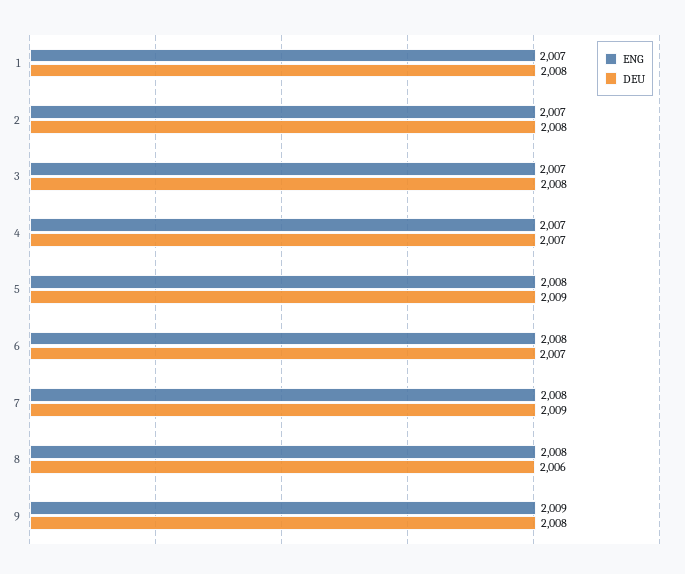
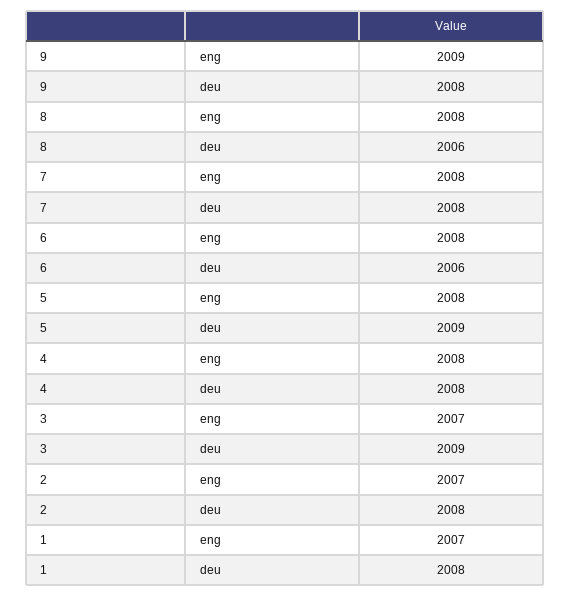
  {
    "ENG": {
      "1": 2007,
      "2": 2007,
      "3": 2007,
-     "4": 2007,
+     "4": 2008,
      "5": 2008,
      "6": 2008,
      "7": 2008,
      "8": 2008,
      "9": 2009
    },
    "DEU": {
      "1": 2008,
      "2": 2008,
-     "3": 2008,
+     "3": 2009,
-     "4": 2007,
+     "4": 2008,
      "5": 2009,
-     "6": 2007,
+     "6": 2006,
-     "7": 2009,
+     "7": 2008,
      "8": 2006,
      "9": 2008
    }
  }

